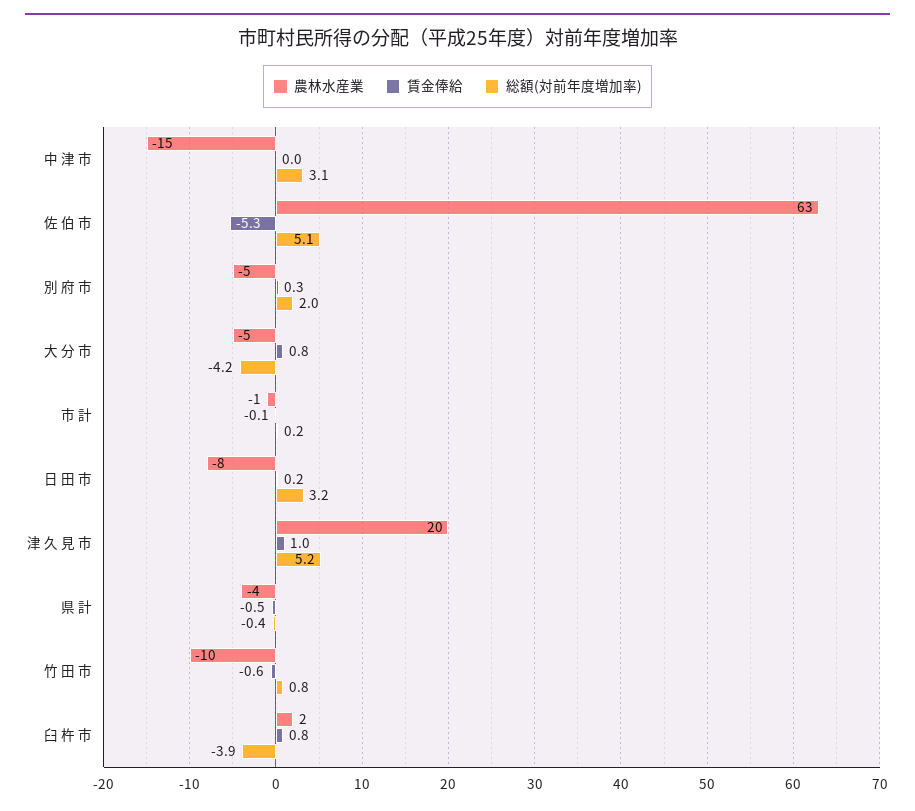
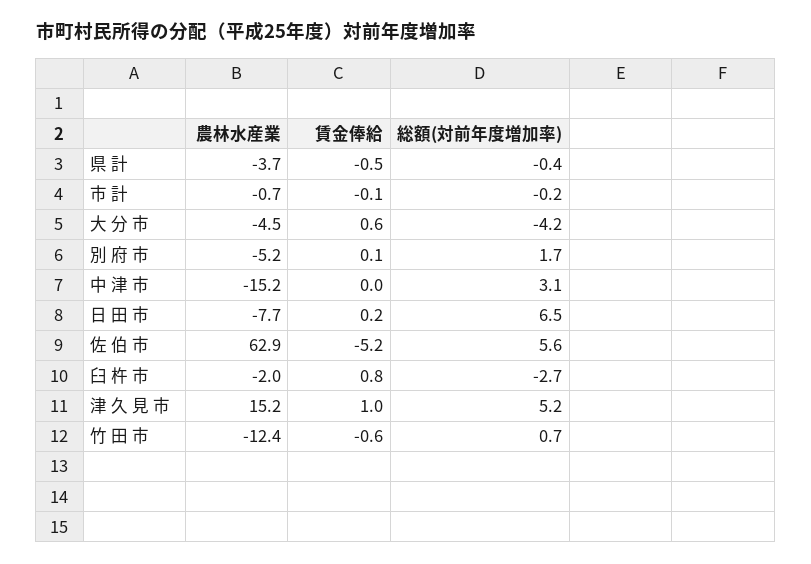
  {
    "農林水産業": {
      "中 津 市": -15.2,
      "佐 伯 市": 62.9,
      "別 府 市": -5.2,
      "大 分 市": -4.5,
      "市 計": -0.7,
      "日 田 市": -7.7,
-     "津 久 見 市": 20,
+     "津 久 見 市": 15.2,
      "県 計": -3.7,
-     "竹 田 市": -10,
+     "竹 田 市": -12.4,
-     "臼 杵 市": 2
+     "臼 杵 市": -2
    },
    "賃金俸給": {
      "中 津 市": 0,
-     "佐 伯 市": -5.3,
+     "佐 伯 市": -5.2,
-     "別 府 市": 0.3,
+     "別 府 市": 0.1,
-     "大 分 市": 0.8,
+     "大 分 市": 0.6,
      "市 計": -0.1,
      "日 田 市": 0.2,
      "津 久 見 市": 1,
      "県 計": -0.5,
      "竹 田 市": -0.6,
      "臼 杵 市": 0.8
    },
    "総額(対前年度増加率)": {
      "中 津 市": 3.1,
-     "佐 伯 市": 5.1,
+     "佐 伯 市": 5.6,
-     "別 府 市": 2,
+     "別 府 市": 1.7,
      "大 分 市": -4.2,
-     "市 計": 0.2,
+     "市 計": -0.2,
-     "日 田 市": 3.2,
+     "日 田 市": 6.5,
      "津 久 見 市": 5.2,
      "県 計": -0.4,
-     "竹 田 市": 0.8,
+     "竹 田 市": 0.7,
-     "臼 杵 市": -3.9
+     "臼 杵 市": -2.7
    }
  }

